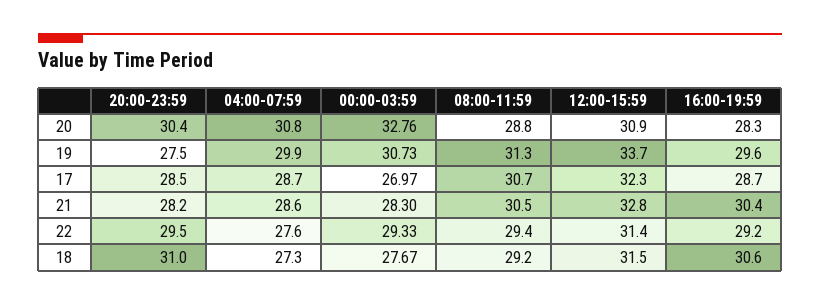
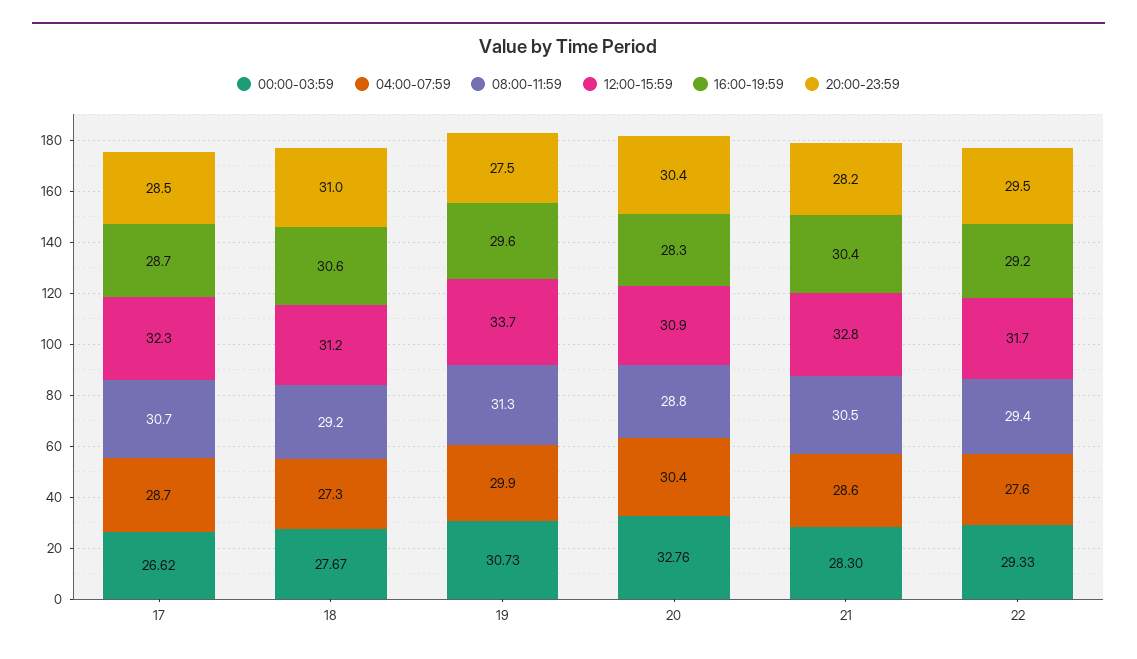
  {
    "20:00-23:59": {
      "20": 30.4,
      "19": 27.5,
      "17": 28.5,
      "21": 28.2,
      "22": 29.5,
      "18": 31
    },
    "04:00-07:59": {
-     "20": 30.8,
+     "20": 30.4,
      "19": 29.9,
      "17": 28.7,
      "21": 28.6,
      "22": 27.6,
      "18": 27.3
    },
    "00:00-03:59": {
      "20": 32.76,
      "19": 30.73,
-     "17": 26.97,
+     "17": 26.62,
      "21": 28.3,
      "22": 29.33,
      "18": 27.67
    },
    "08:00-11:59": {
      "20": 28.8,
      "19": 31.3,
      "17": 30.7,
      "21": 30.5,
      "22": 29.4,
      "18": 29.2
    },
    "12:00-15:59": {
      "20": 30.9,
      "19": 33.7,
      "17": 32.3,
      "21": 32.8,
-     "22": 31.4,
+     "22": 31.7,
-     "18": 31.5
+     "18": 31.2
    },
    "16:00-19:59": {
      "20": 28.3,
      "19": 29.6,
      "17": 28.7,
      "21": 30.4,
      "22": 29.2,
      "18": 30.6
    }
  }

